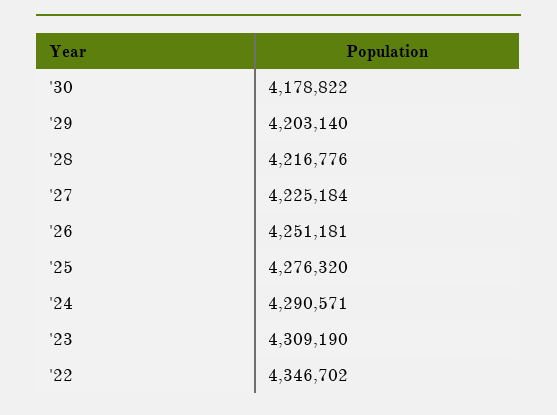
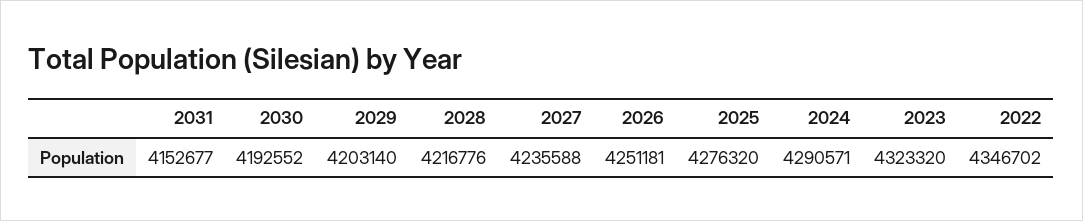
  {
-   "'30": 4178822,
+   "'30": 4192552,
    "'29": 4203140,
    "'28": 4216776,
-   "'27": 4225184,
+   "'27": 4235588,
    "'26": 4251181,
    "'25": 4276320,
    "'24": 4290571,
-   "'23": 4309190,
+   "'23": 4323320,
-   "'22": 4346702
+   "'22": 4346702,
+   "2031": 4152677
  }

